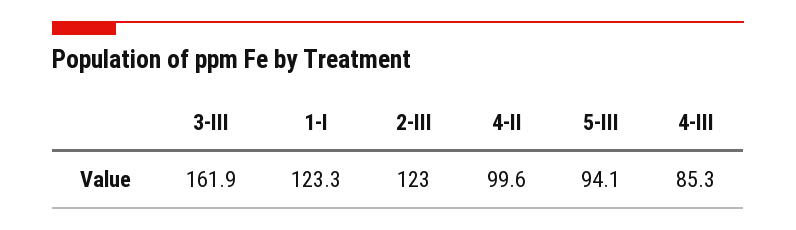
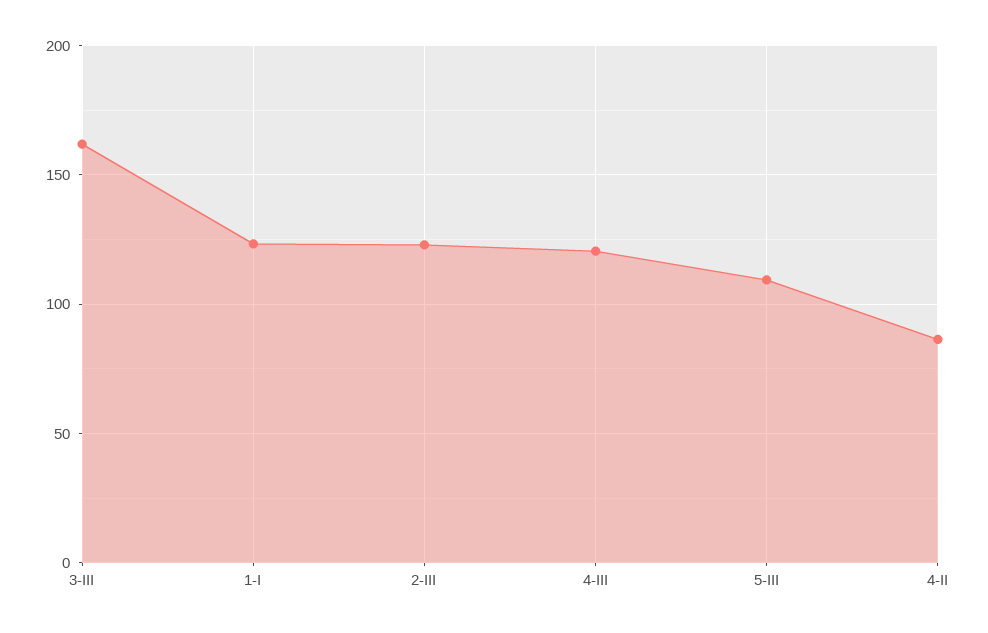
  {
    "3-III": 161.9,
    "1-I": 123.3,
    "2-III": 123,
-   "4-II": 99.6,
+   "4-II": 85,
-   "5-III": 94.1,
+   "5-III": 110,
-   "4-III": 85.3
+   "4-III": 120
  }

